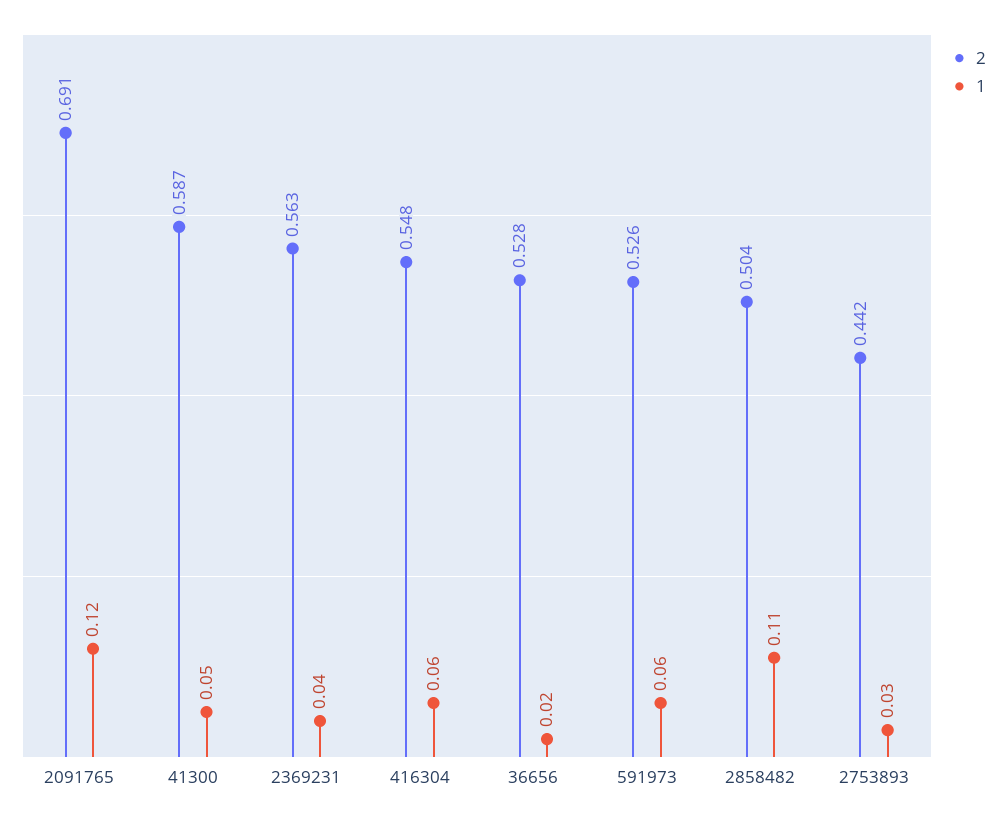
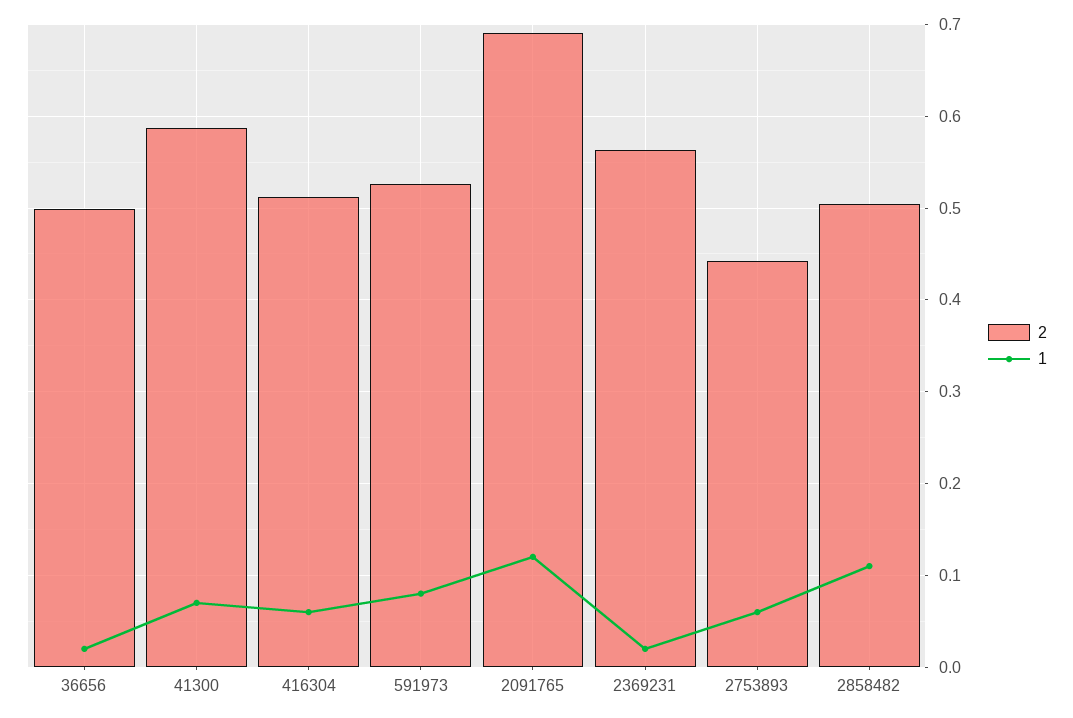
  {
    "2": {
      "2091765": 0.691,
      "41300": 0.587,
      "2369231": 0.563,
-     "416304": 0.548,
+     "416304": 0.51,
-     "36656": 0.528,
+     "36656": 0.5,
      "591973": 0.526,
      "2858482": 0.504,
      "2753893": 0.442
    },
    "1": {
      "2091765": 0.12,
-     "41300": 0.05,
+     "41300": 0.07,
-     "2369231": 0.04,
+     "2369231": 0.02,
      "416304": 0.06,
      "36656": 0.02,
-     "591973": 0.06,
+     "591973": 0.08,
      "2858482": 0.11,
-     "2753893": 0.03
+     "2753893": 0.06
    }
  }

